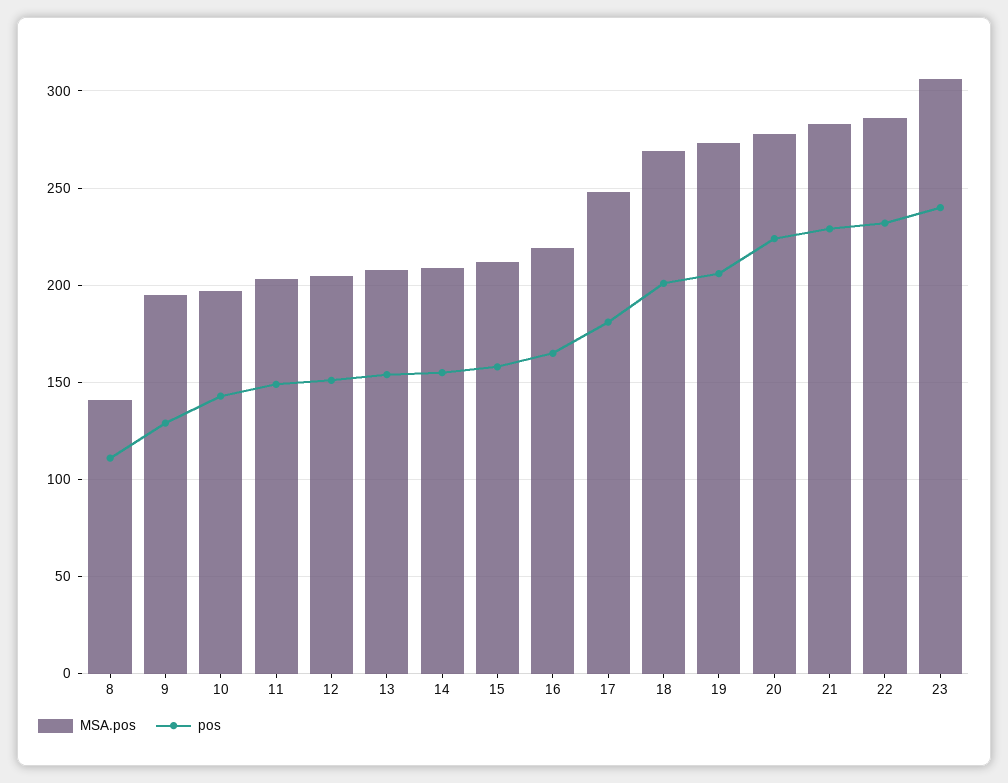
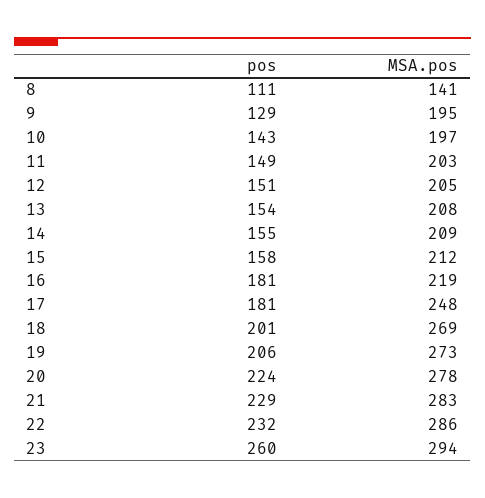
  {
    "MSA.pos": {
      "8": 141,
      "9": 195,
      "10": 197,
      "11": 203,
      "12": 205,
      "13": 208,
      "14": 209,
      "15": 212,
      "16": 219,
      "17": 248,
      "18": 269,
      "19": 273,
      "20": 278,
      "21": 283,
      "22": 286,
-     "23": 305
+     "23": 294
    },
    "pos": {
      "8": 111,
      "9": 129,
      "10": 143,
      "11": 149,
      "12": 151,
      "13": 154,
      "14": 155,
      "15": 158,
-     "16": 165,
+     "16": 181,
      "17": 181,
      "18": 201,
      "19": 206,
      "20": 224,
      "21": 229,
      "22": 232,
-     "23": 240
+     "23": 260
    }
  }

